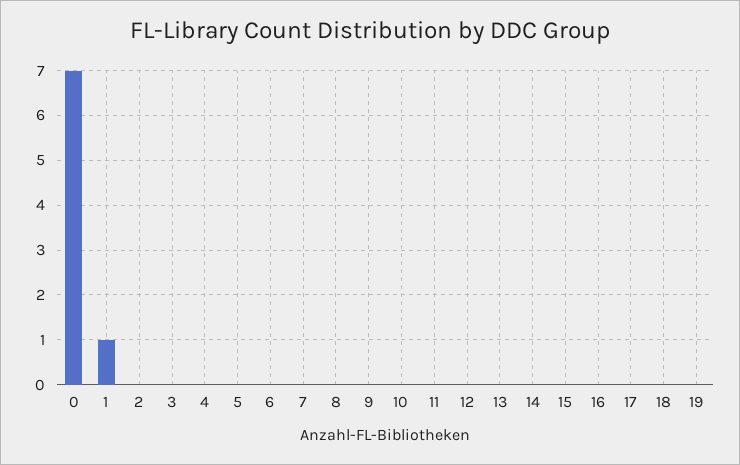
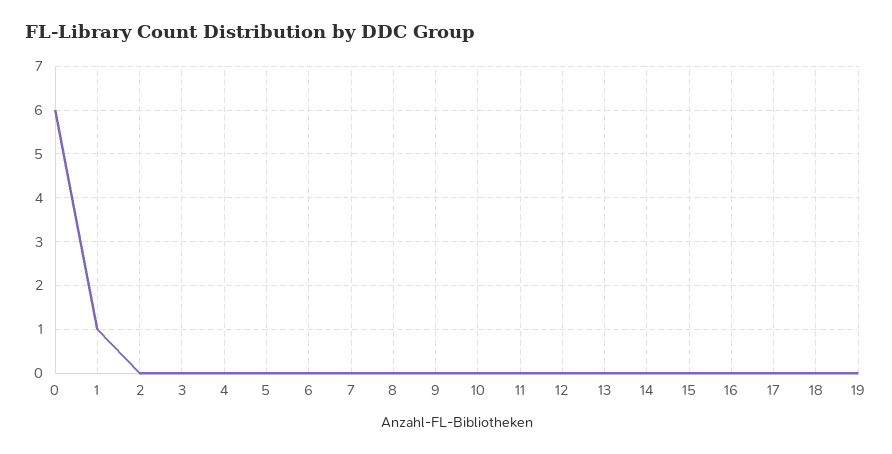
  {
-   "0": 7,
+   "0": 6,
    "1": 1,
    "2": 0,
    "3": 0,
    "4": 0,
    "5": 0,
    "6": 0,
    "7": 0,
    "8": 0,
    "9": 0,
    "10": 0,
    "11": 0,
    "12": 0,
    "13": 0,
    "14": 0,
    "15": 0,
    "16": 0,
    "17": 0,
    "18": 0,
    "19": 0
  }

